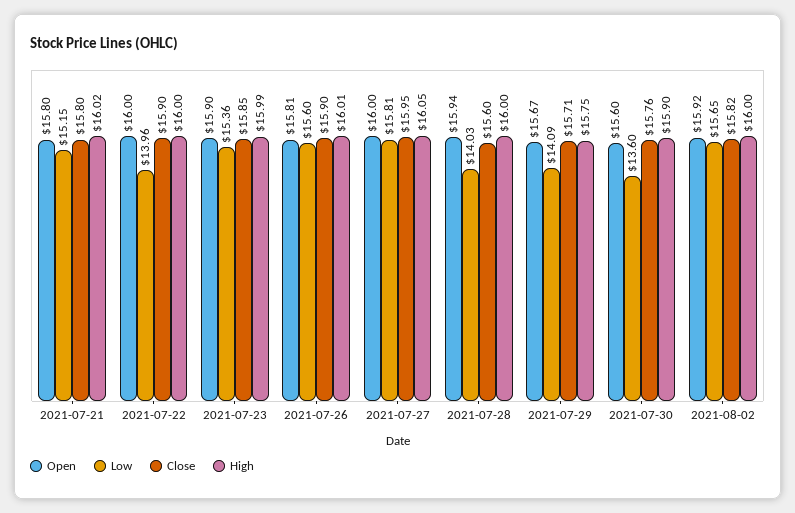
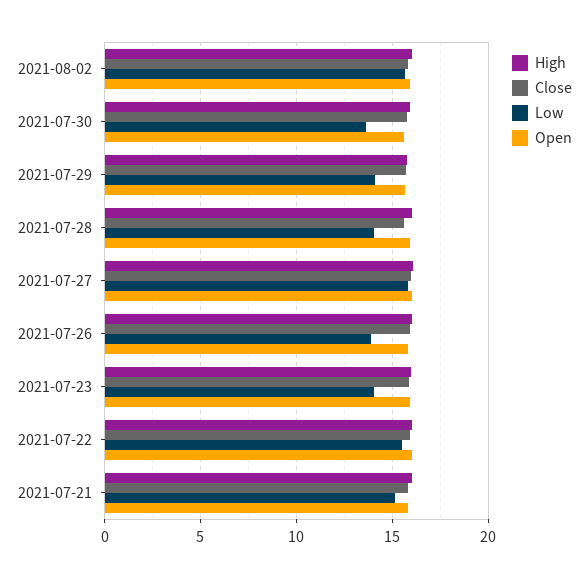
  {
    "Open": {
      "2021-07-21": 15.8,
      "2021-07-22": 16,
      "2021-07-23": 15.9,
      "2021-07-26": 15.81,
      "2021-07-27": 16,
      "2021-07-28": 15.94,
      "2021-07-29": 15.67,
      "2021-07-30": 15.6,
      "2021-08-02": 15.92
    },
    "Low": {
      "2021-07-21": 15.15,
-     "2021-07-22": 13.96,
+     "2021-07-22": 15.5,
-     "2021-07-23": 15.36,
+     "2021-07-23": 14,
-     "2021-07-26": 15.6,
+     "2021-07-26": 14,
      "2021-07-27": 15.81,
      "2021-07-28": 14.03,
      "2021-07-29": 14.09,
      "2021-07-30": 13.6,
      "2021-08-02": 15.65
    },
    "Close": {
      "2021-07-21": 15.8,
      "2021-07-22": 15.9,
      "2021-07-23": 15.85,
      "2021-07-26": 15.9,
      "2021-07-27": 15.95,
      "2021-07-28": 15.6,
      "2021-07-29": 15.71,
      "2021-07-30": 15.76,
      "2021-08-02": 15.82
    },
    "High": {
      "2021-07-21": 16.02,
      "2021-07-22": 16,
      "2021-07-23": 15.99,
      "2021-07-26": 16.01,
      "2021-07-27": 16.05,
      "2021-07-28": 16,
      "2021-07-29": 15.75,
      "2021-07-30": 15.9,
      "2021-08-02": 16
    }
  }

